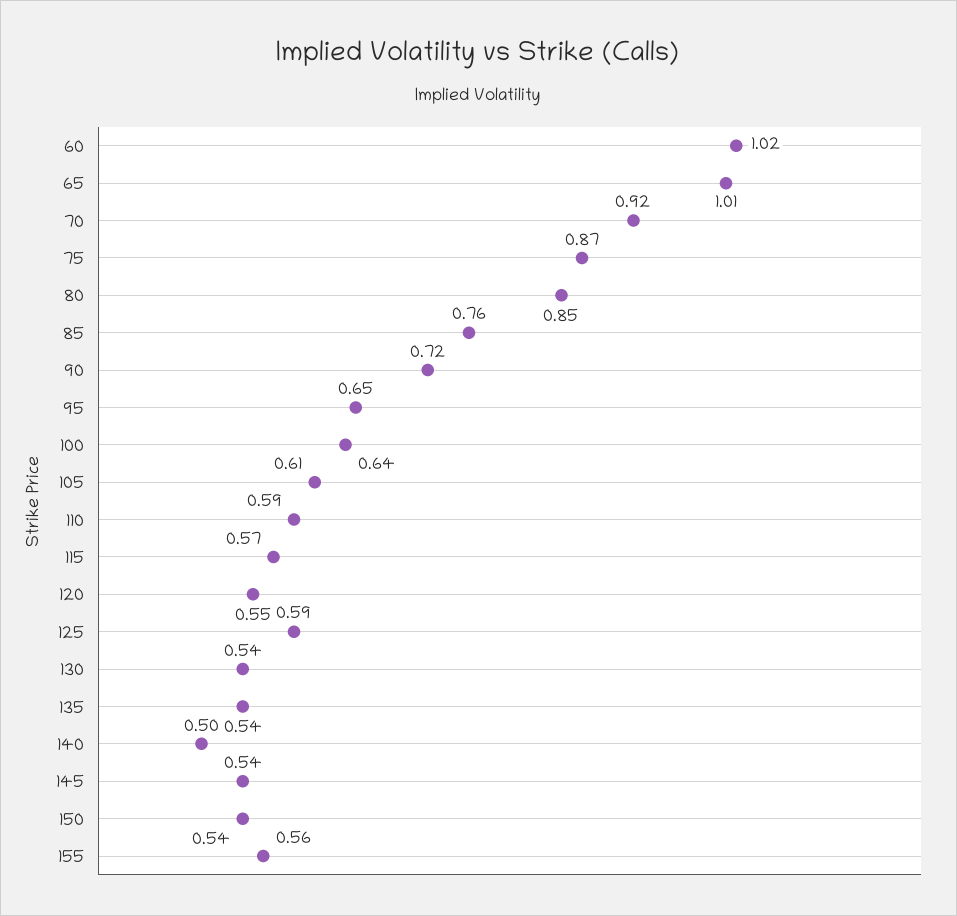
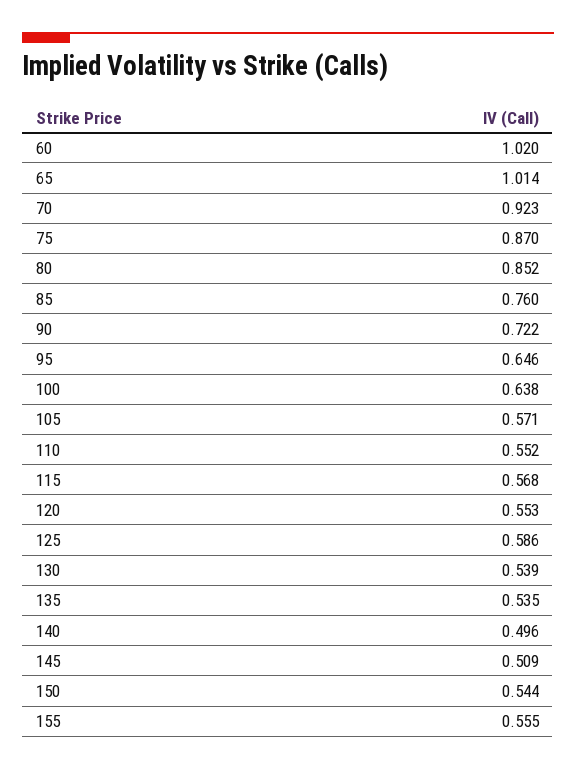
  {
    "60": 1.02,
    "65": 1.014,
    "70": 0.923,
    "75": 0.87,
    "80": 0.852,
    "85": 0.76,
    "90": 0.722,
    "95": 0.646,
    "100": 0.638,
-   "105": 0.61,
+   "105": 0.571,
-   "110": 0.59,
+   "110": 0.552,
    "115": 0.568,
    "120": 0.553,
    "125": 0.586,
    "130": 0.539,
    "135": 0.535,
    "140": 0.496,
-   "145": 0.54,
+   "145": 0.509,
    "150": 0.544,
    "155": 0.555
  }

